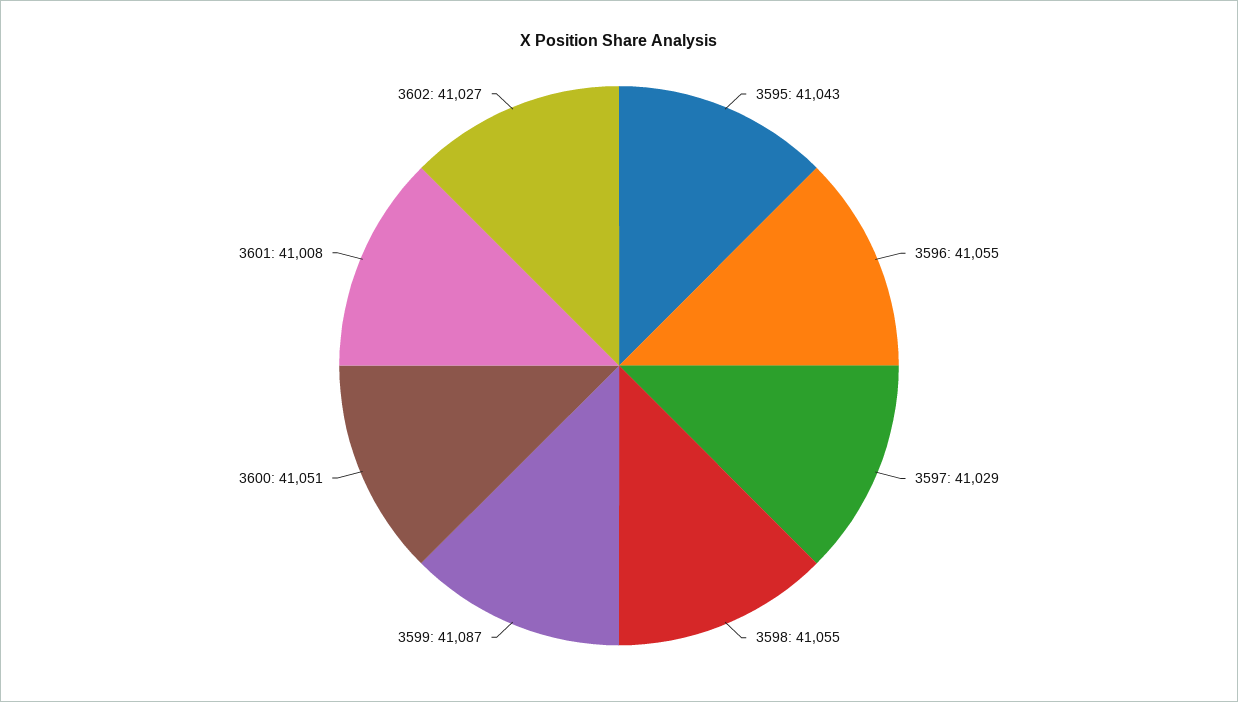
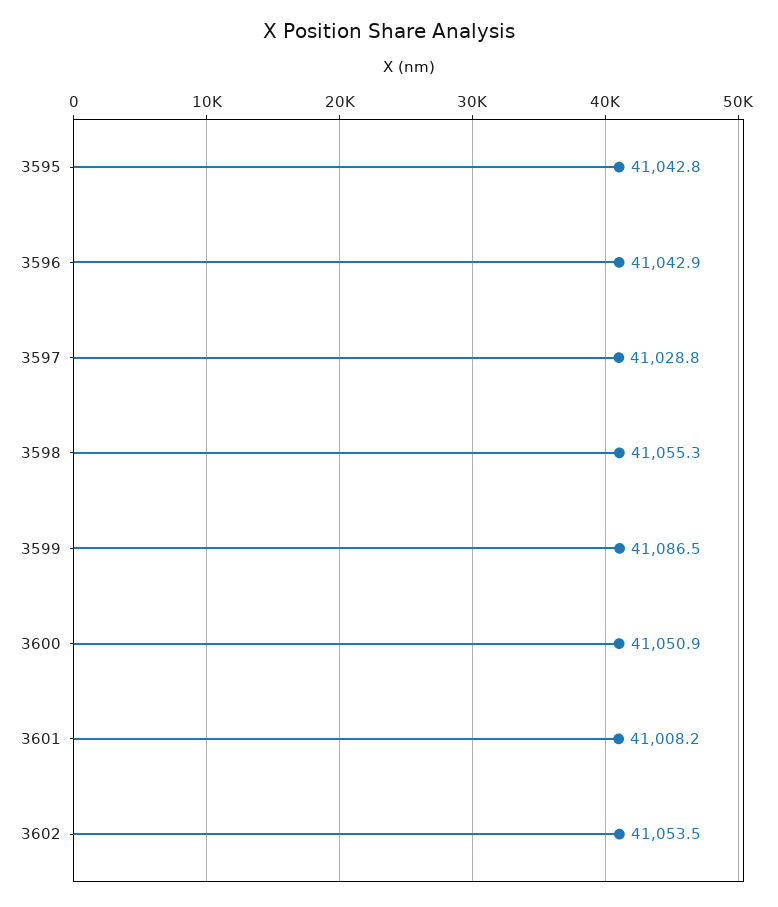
  {
    "3595": 41042.8,
-   "3596": 41055,
+   "3596": 41042.9,
    "3597": 41028.8,
    "3598": 41055.3,
    "3599": 41086.5,
    "3600": 41050.9,
    "3601": 41008.2,
-   "3602": 41027
+   "3602": 41053.5
  }

